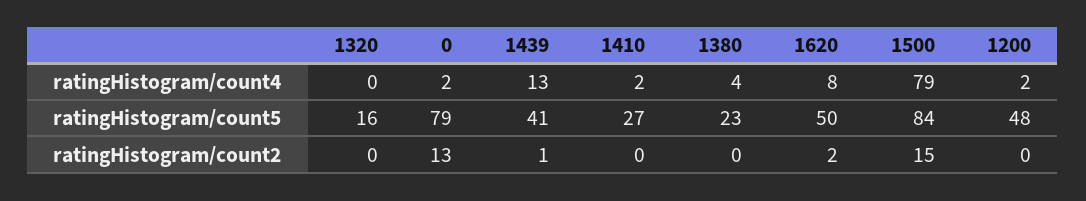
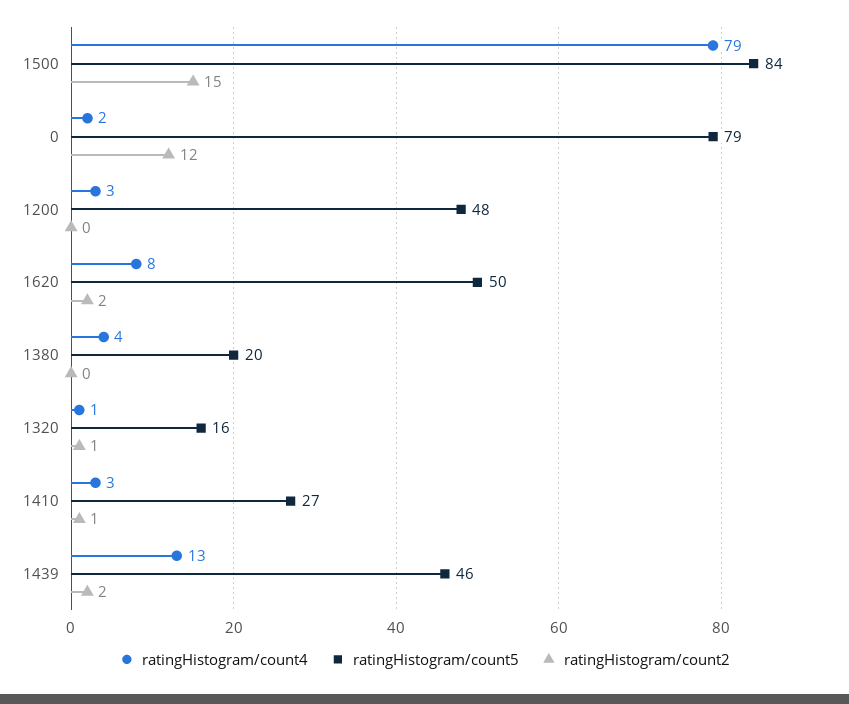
  {
    "ratingHistogram/count4": {
-     "1320": 0,
+     "1320": 1,
      "0": 2,
      "1439": 13,
-     "1410": 2,
+     "1410": 3,
      "1380": 4,
      "1620": 8,
      "1500": 79,
-     "1200": 2
+     "1200": 3
    },
    "ratingHistogram/count5": {
      "1320": 16,
      "0": 79,
-     "1439": 41,
+     "1439": 46,
      "1410": 27,
-     "1380": 23,
+     "1380": 20,
      "1620": 50,
      "1500": 84,
      "1200": 48
    },
    "ratingHistogram/count2": {
-     "1320": 0,
+     "1320": 1,
-     "0": 13,
+     "0": 12,
-     "1439": 1,
+     "1439": 2,
-     "1410": 0,
+     "1410": 1,
      "1380": 0,
      "1620": 2,
      "1500": 15,
      "1200": 0
    }
  }

